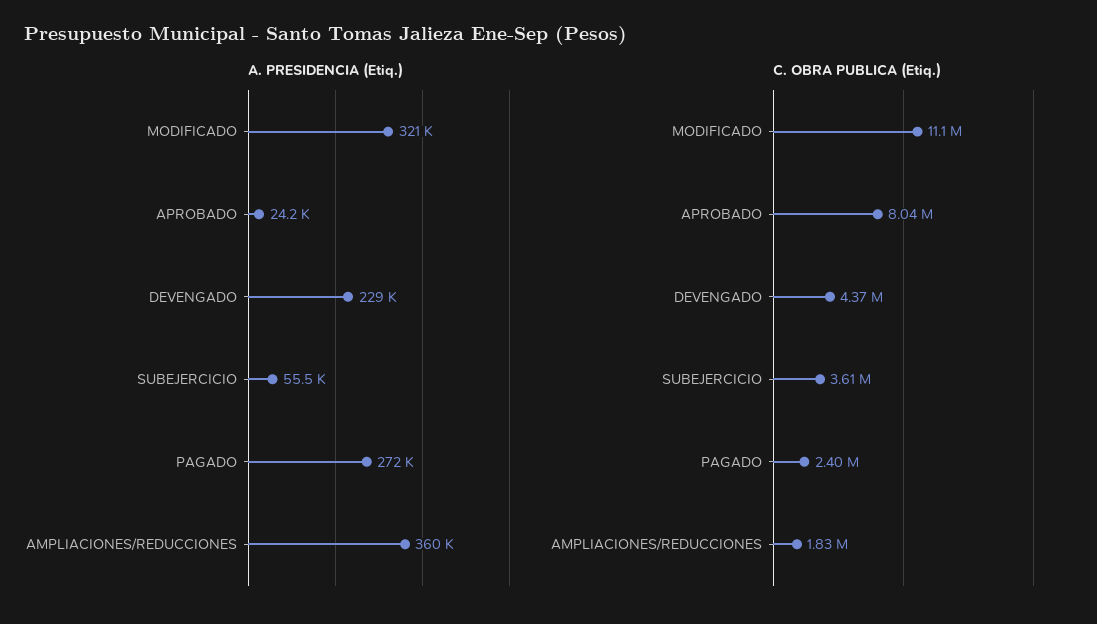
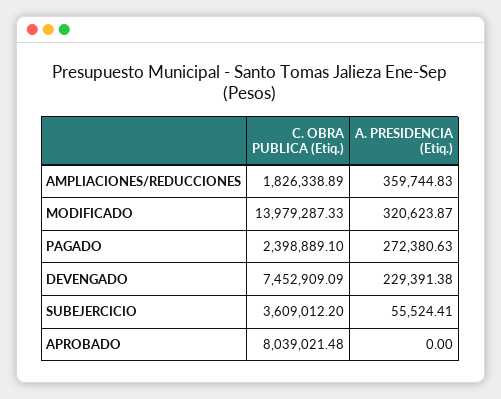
  {
    "A. PRESIDENCIA (Etiq.)": {
      "MODIFICADO": 320623.87,
-     "APROBADO": 24200,
+     "APROBADO": 0,
      "DEVENGADO": 229391.38,
      "SUBEJERCICIO": 55524.41,
      "PAGADO": 272380.63,
      "AMPLIACIONES/REDUCCIONES": 359744.83
    },
    "C. OBRA PUBLICA (Etiq.)": {
-     "MODIFICADO": 11100000,
+     "MODIFICADO": 13979287.33,
      "APROBADO": 8039021.48,
-     "DEVENGADO": 4370000,
+     "DEVENGADO": 7452909.09,
      "SUBEJERCICIO": 3609012.2,
      "PAGADO": 2398889.1,
      "AMPLIACIONES/REDUCCIONES": 1826338.89
    }
  }

